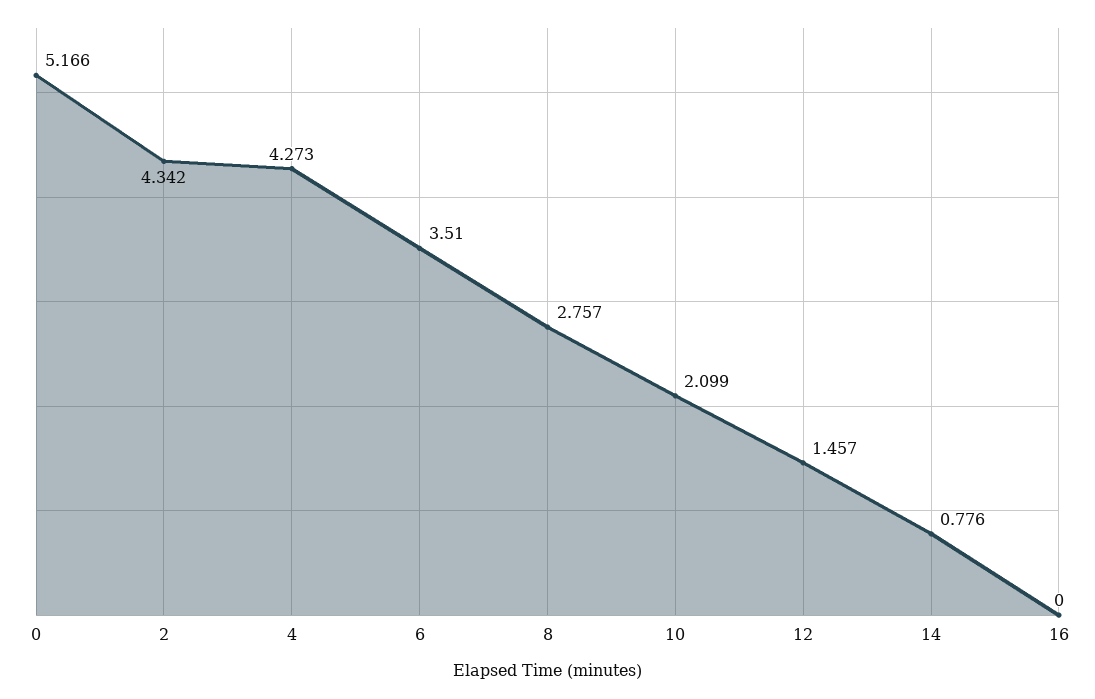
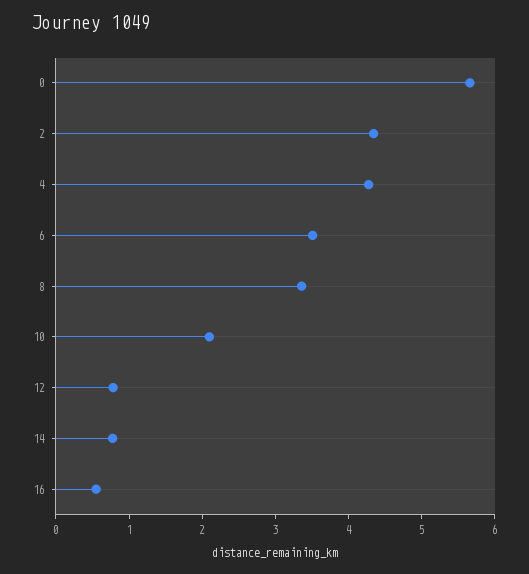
  {
-   "0": 5.166,
+   "0": 5.6,
    "2": 4.342,
    "4": 4.273,
    "6": 3.51,
-   "8": 2.757,
+   "8": 3.4,
    "10": 2.099,
-   "12": 1.457,
+   "12": 0.8,
    "14": 0.776,
-   "16": 0
+   "16": 0.6
  }

